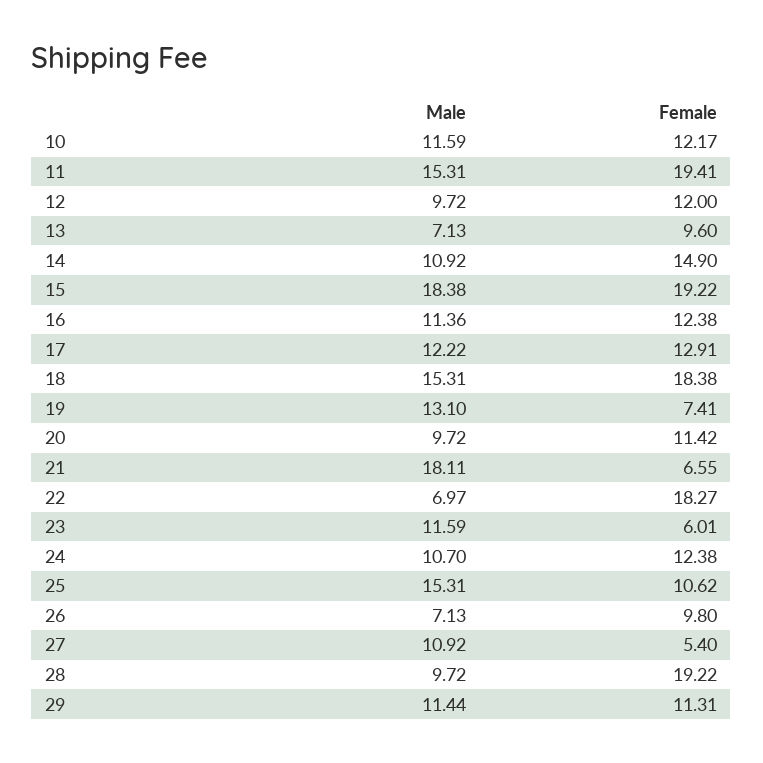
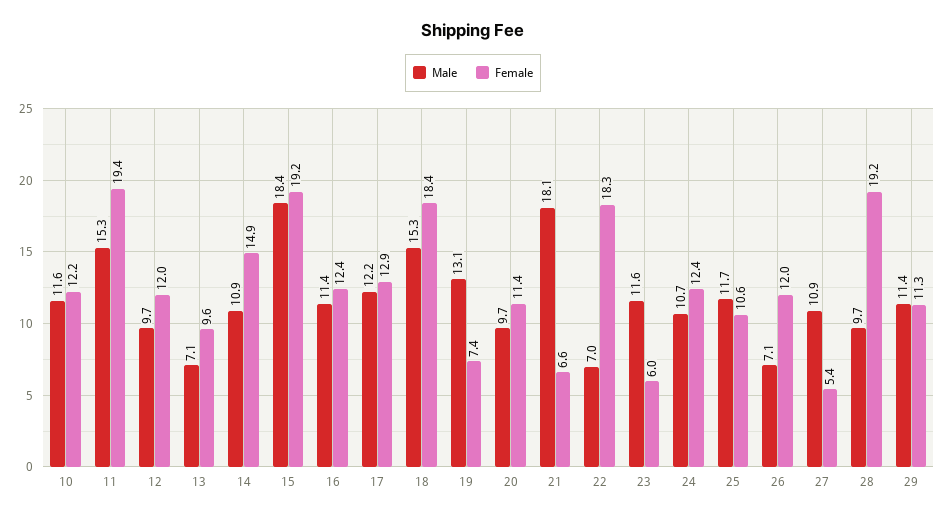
  {
    "Male": {
      "10": 11.59,
      "11": 15.31,
      "12": 9.72,
      "13": 7.13,
      "14": 10.92,
      "15": 18.38,
      "16": 11.36,
      "17": 12.22,
      "18": 15.31,
      "19": 13.1,
      "20": 9.72,
      "21": 18.11,
      "22": 6.97,
      "23": 11.59,
      "24": 10.7,
-     "25": 15.31,
+     "25": 11.7,
      "26": 7.13,
      "27": 10.92,
      "28": 9.72,
      "29": 11.44
    },
    "Female": {
      "10": 12.17,
      "11": 19.41,
      "12": 12,
      "13": 9.6,
      "14": 14.9,
      "15": 19.22,
      "16": 12.38,
      "17": 12.91,
      "18": 18.38,
      "19": 7.41,
      "20": 11.42,
      "21": 6.55,
      "22": 18.27,
      "23": 6.01,
      "24": 12.38,
      "25": 10.62,
-     "26": 9.8,
+     "26": 12,
      "27": 5.4,
      "28": 19.22,
      "29": 11.31
    }
  }

